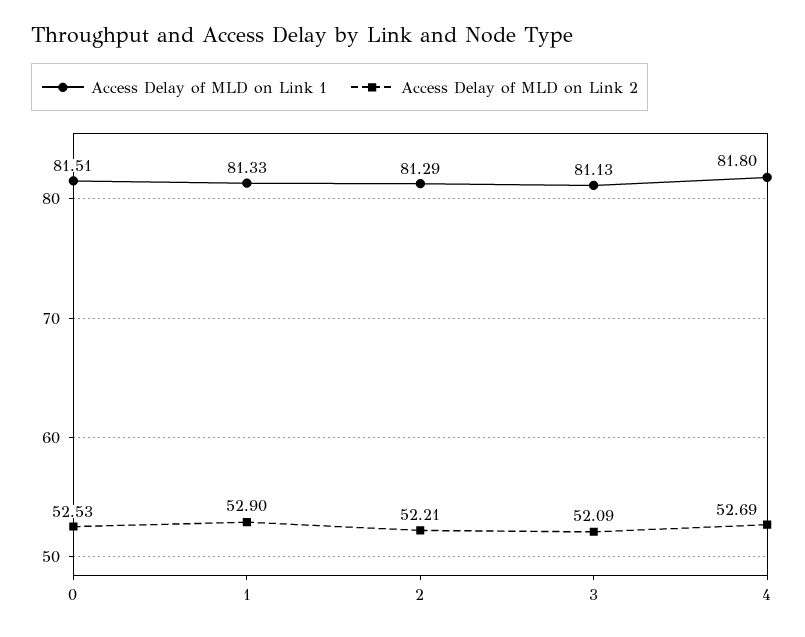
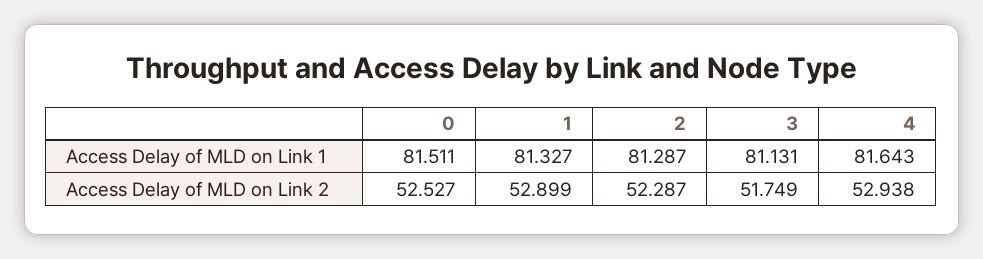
  {
    "Access Delay of MLD on Link 1": {
      "0": 81.511,
      "1": 81.327,
      "2": 81.287,
      "3": 81.131,
-     "4": 81.8
+     "4": 81.643
    },
    "Access Delay of MLD on Link 2": {
      "0": 52.527,
      "1": 52.899,
-     "2": 52.21,
+     "2": 52.287,
-     "3": 52.09,
+     "3": 51.749,
-     "4": 52.69
+     "4": 52.938
    }
  }

